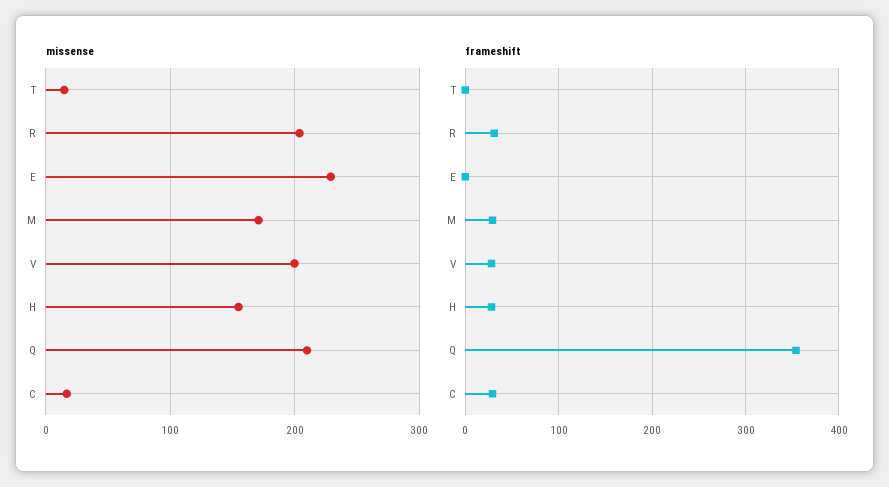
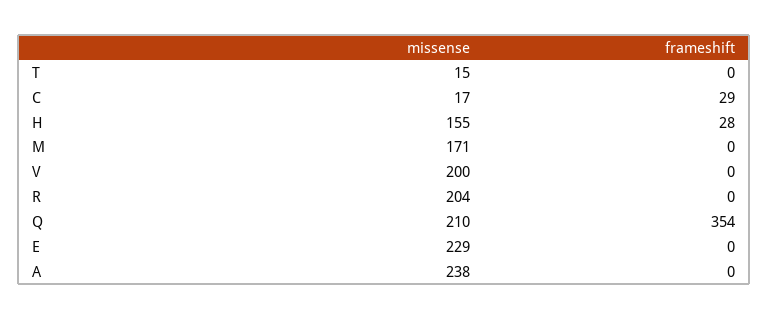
  {
    "missense": {
      "T": 15,
      "R": 204,
      "E": 229,
      "M": 171,
      "V": 200,
      "H": 155,
      "Q": 210,
-     "C": 17
+     "C": 17,
+     "A": 238
    },
    "frameshift": {
      "T": 0,
-     "R": 30,
+     "R": 0,
      "E": 0,
-     "M": 30,
+     "M": 0,
-     "V": 30,
+     "V": 0,
      "H": 28,
      "Q": 354,
-     "C": 29
+     "C": 29,
+     "A": 0
    }
  }

